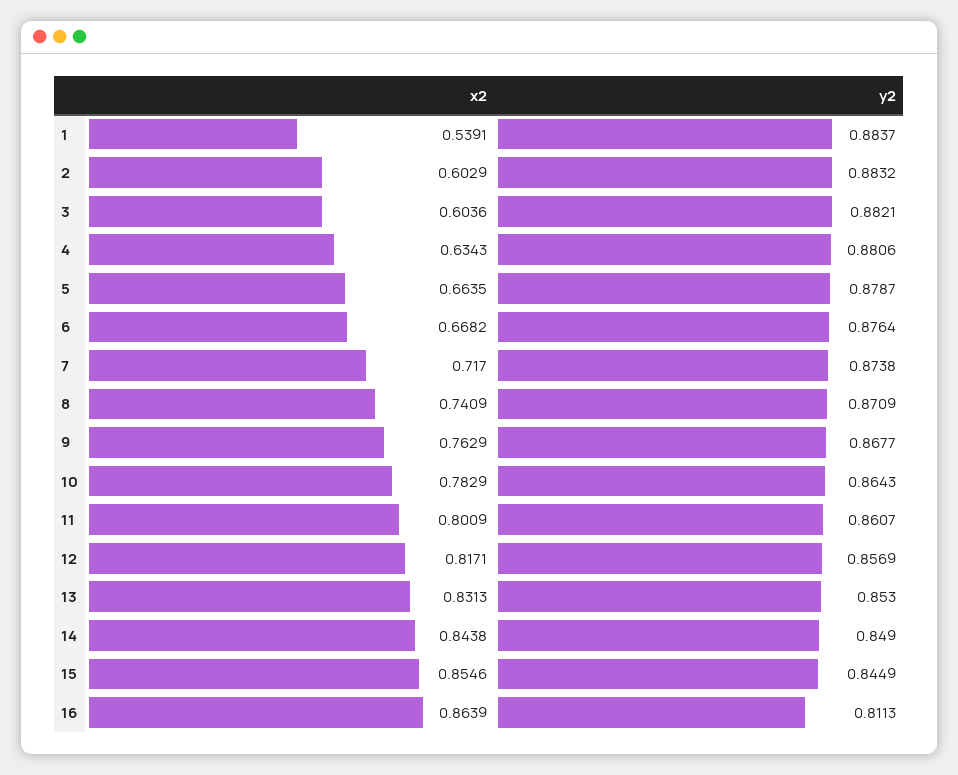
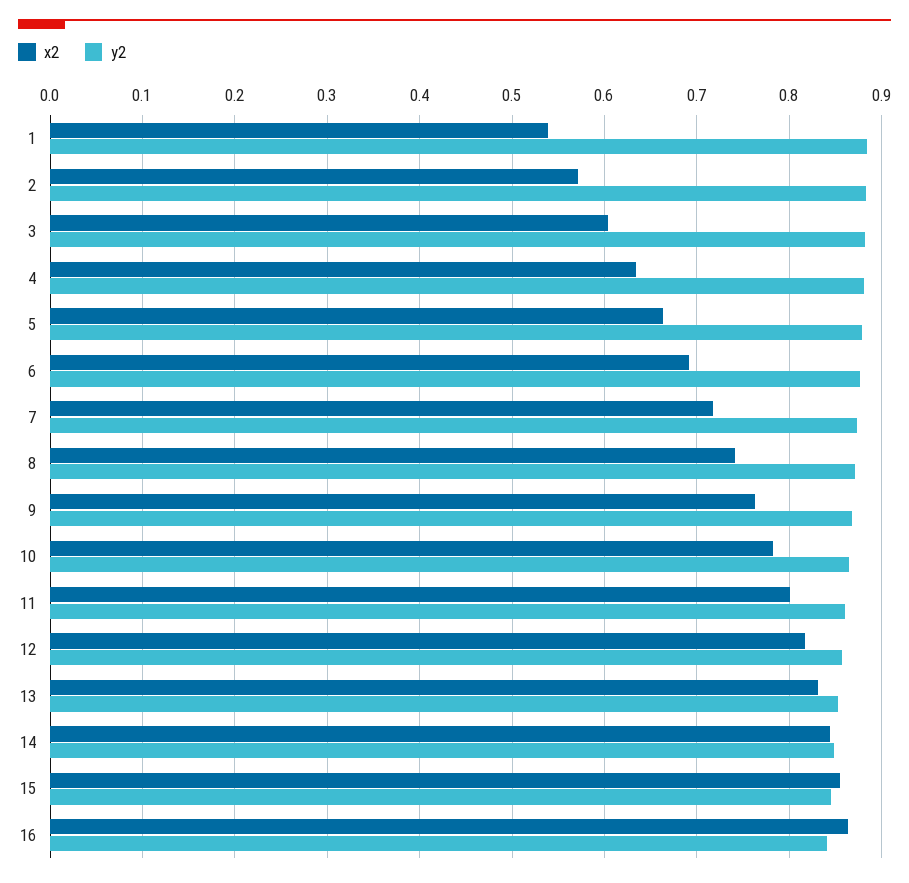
  {
    "x2": {
      "1": 0.5391,
-     "2": 0.6029,
+     "2": 0.57,
      "3": 0.6036,
      "4": 0.6343,
      "5": 0.6635,
-     "6": 0.6682,
+     "6": 0.69,
      "7": 0.717,
      "8": 0.7409,
      "9": 0.7629,
      "10": 0.7829,
      "11": 0.8009,
      "12": 0.8171,
      "13": 0.8313,
      "14": 0.8438,
      "15": 0.8546,
      "16": 0.8639
    },
    "y2": {
      "1": 0.8837,
      "2": 0.8832,
      "3": 0.8821,
      "4": 0.8806,
      "5": 0.8787,
      "6": 0.8764,
      "7": 0.8738,
      "8": 0.8709,
      "9": 0.8677,
      "10": 0.8643,
      "11": 0.8607,
      "12": 0.8569,
      "13": 0.853,
      "14": 0.849,
      "15": 0.8449,
-     "16": 0.8113
+     "16": 0.84
    }
  }

